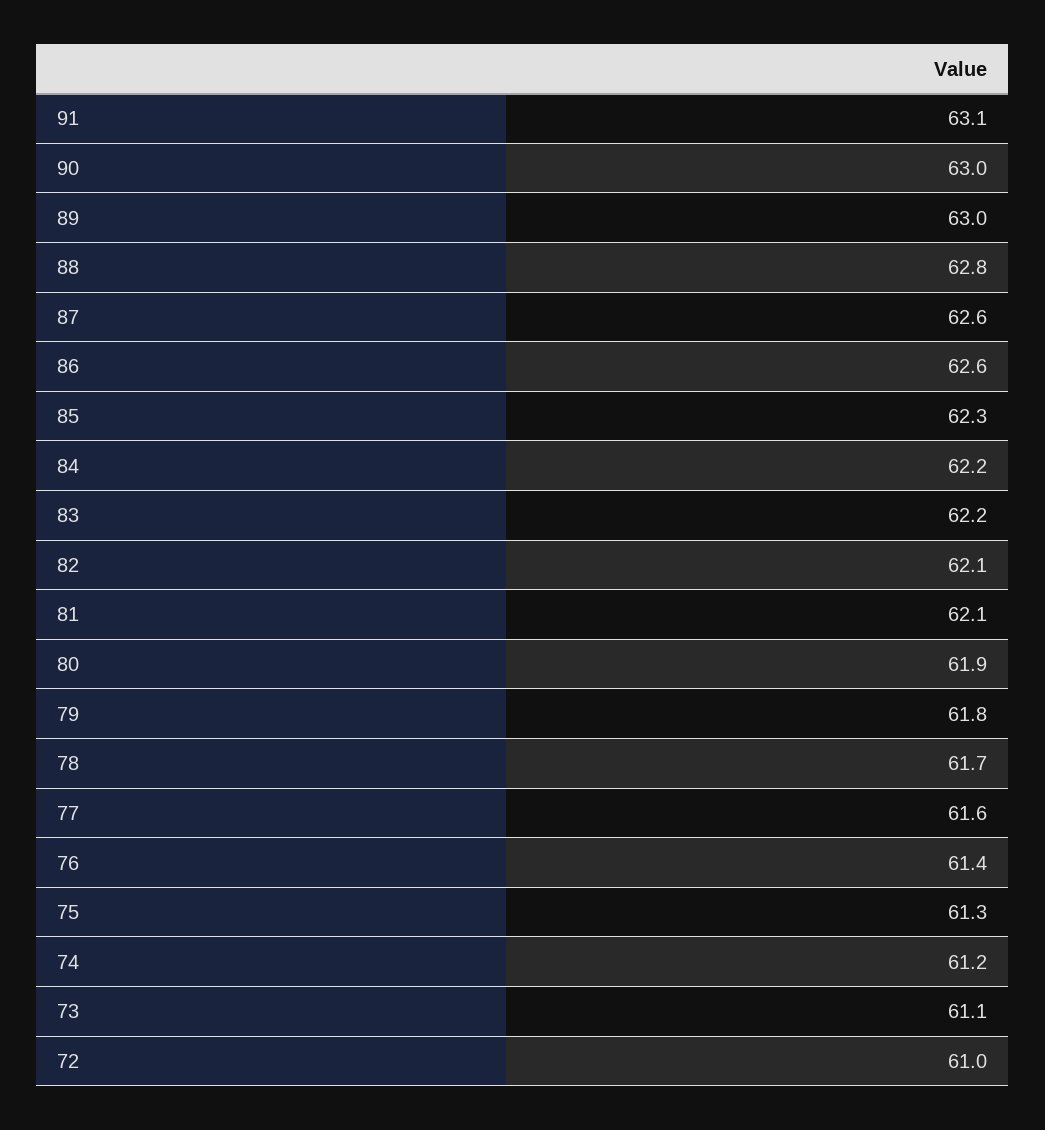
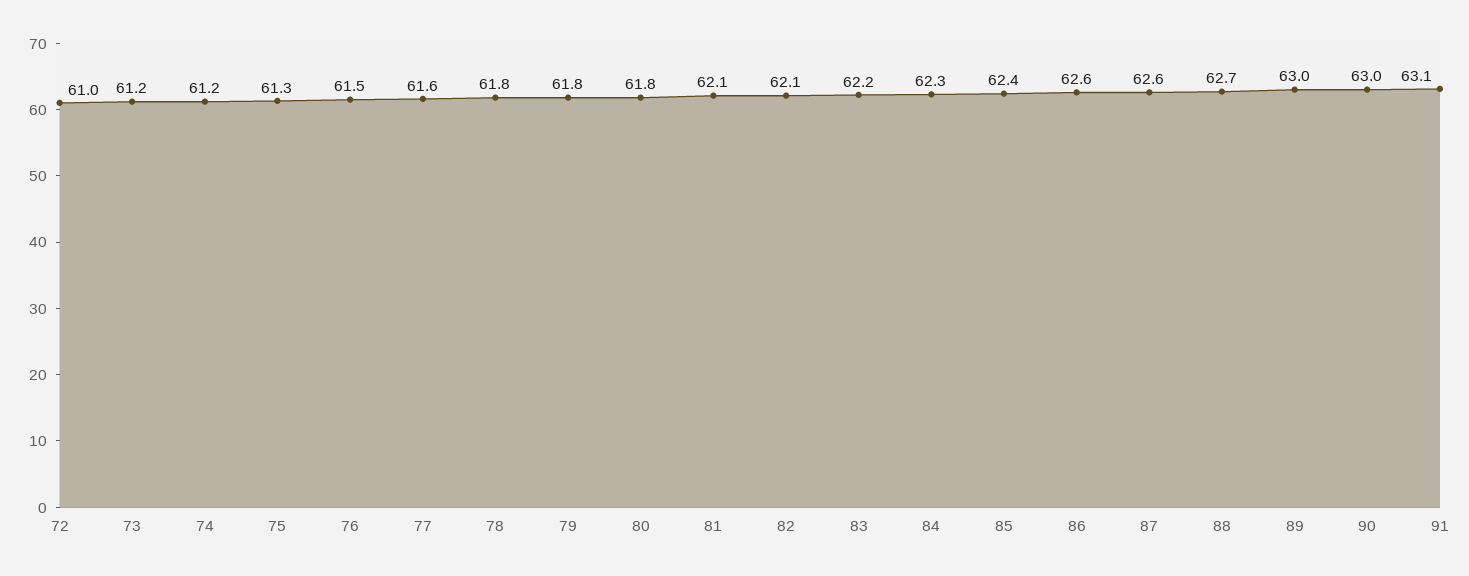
  {
    "91": 63.1,
    "90": 63,
    "89": 63,
-   "88": 62.8,
+   "88": 62.7,
    "87": 62.6,
    "86": 62.6,
-   "85": 62.3,
+   "85": 62.4,
-   "84": 62.2,
+   "84": 62.3,
    "83": 62.2,
    "82": 62.1,
    "81": 62.1,
-   "80": 61.9,
+   "80": 61.8,
    "79": 61.8,
-   "78": 61.7,
+   "78": 61.8,
    "77": 61.6,
-   "76": 61.4,
+   "76": 61.5,
    "75": 61.3,
    "74": 61.2,
-   "73": 61.1,
+   "73": 61.2,
    "72": 61
  }

